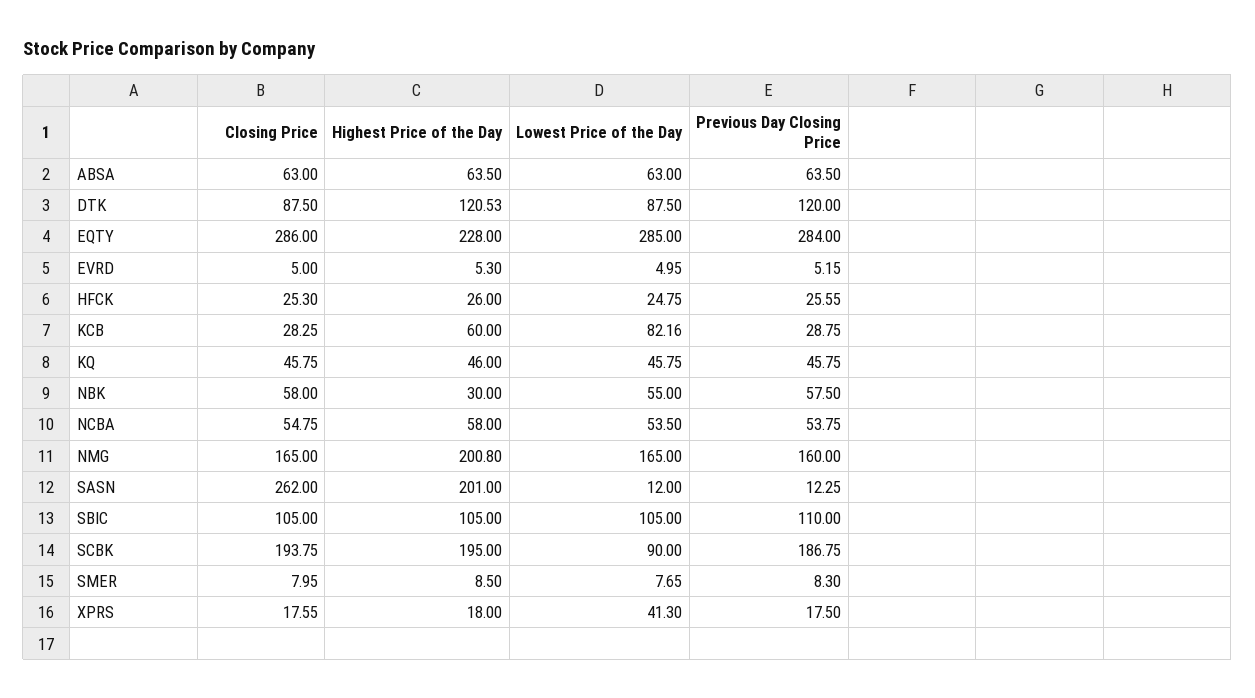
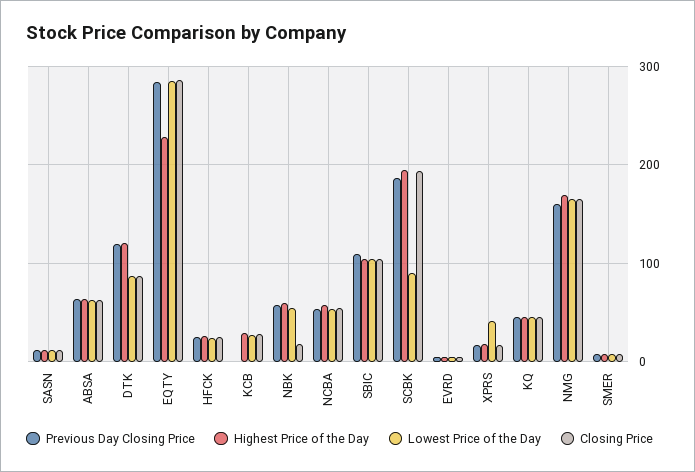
  {
    "Closing Price": {
      "ABSA": 63,
      "DTK": 87.5,
      "EQTY": 286,
      "EVRD": 5,
      "HFCK": 25.3,
      "KCB": 28.25,
      "KQ": 45.75,
-     "NBK": 58,
+     "NBK": 20,
      "NCBA": 54.75,
      "NMG": 165,
-     "SASN": 262,
+     "SASN": 10,
      "SBIC": 105,
      "SCBK": 193.75,
      "SMER": 7.95,
      "XPRS": 17.55
    },
    "Highest Price of the Day": {
      "ABSA": 63.5,
      "DTK": 120.53,
      "EQTY": 228,
      "EVRD": 5.3,
      "HFCK": 26,
-     "KCB": 60,
+     "KCB": 30,
      "KQ": 46,
-     "NBK": 30,
+     "NBK": 60,
      "NCBA": 58,
-     "NMG": 200.8,
+     "NMG": 170,
-     "SASN": 201,
+     "SASN": 10,
      "SBIC": 105,
      "SCBK": 195,
      "SMER": 8.5,
      "XPRS": 18
    },
    "Lowest Price of the Day": {
      "ABSA": 63,
      "DTK": 87.5,
      "EQTY": 285,
      "EVRD": 4.95,
      "HFCK": 24.75,
-     "KCB": 82.16,
+     "KCB": 30,
      "KQ": 45.75,
      "NBK": 55,
      "NCBA": 53.5,
      "NMG": 165,
      "SASN": 12,
      "SBIC": 105,
      "SCBK": 90,
      "SMER": 7.65,
      "XPRS": 41.3
    },
    "Previous Day Closing Price": {
      "ABSA": 63.5,
      "DTK": 120,
      "EQTY": 284,
      "EVRD": 5.15,
      "HFCK": 25.55,
-     "KCB": 28.75,
+     "KCB": 0,
      "KQ": 45.75,
      "NBK": 57.5,
      "NCBA": 53.75,
      "NMG": 160,
      "SASN": 12.25,
      "SBIC": 110,
      "SCBK": 186.75,
      "SMER": 8.3,
      "XPRS": 17.5
    }
  }

